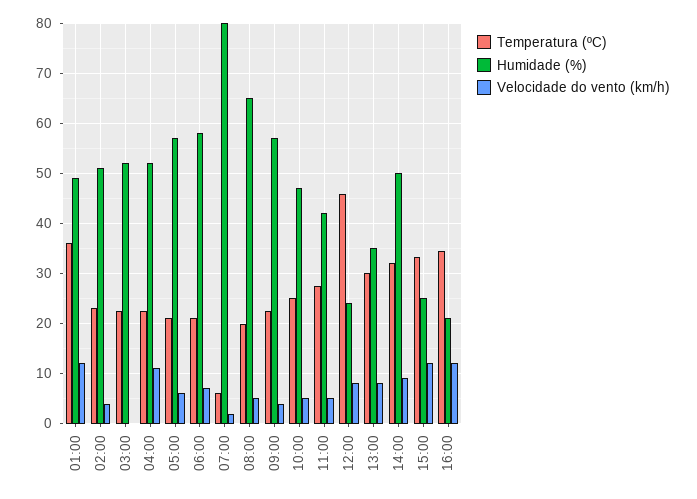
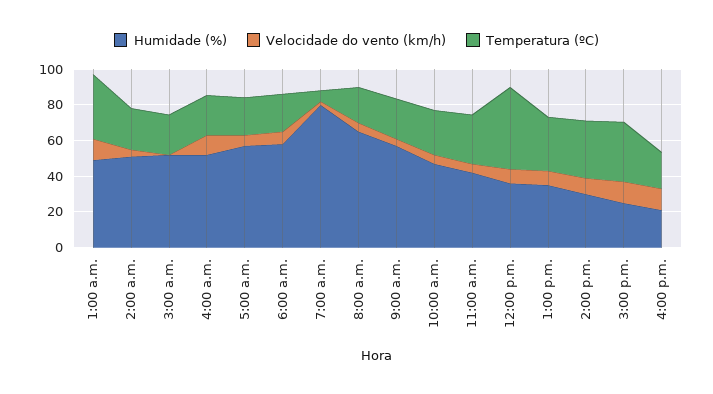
  {
    "Temperatura (ºC)": {
      "01:00": 36,
      "02:00": 24,
      "03:00": 22,
      "04:00": 22,
      "05:00": 22,
      "06:00": 22,
      "07:00": 6,
      "08:00": 20,
      "09:00": 22,
      "10:00": 26,
      "11:00": 28,
      "12:00": 46,
      "13:00": 30,
      "14:00": 32,
      "15:00": 34,
-     "16:00": 34
+     "16:00": 20
    },
    "Humidade (%)": {
      "01:00": 50,
      "02:00": 52,
      "03:00": 52,
      "04:00": 52,
      "05:00": 58,
      "06:00": 58,
      "07:00": 80,
      "08:00": 66,
      "09:00": 58,
      "10:00": 48,
      "11:00": 42,
-     "12:00": 24,
+     "12:00": 35,
      "13:00": 36,
-     "14:00": 50,
+     "14:00": 30,
      "15:00": 26,
      "16:00": 22
    },
    "Velocidade do vento (km/h)": {
      "01:00": 12,
      "02:00": 4,
      "03:00": 0,
      "04:00": 12,
      "05:00": 6,
      "06:00": 8,
      "07:00": 2,
      "08:00": 6,
      "09:00": 4,
      "10:00": 6,
      "11:00": 6,
      "12:00": 8,
      "13:00": 8,
      "14:00": 10,
      "15:00": 12,
      "16:00": 12
    }
  }

